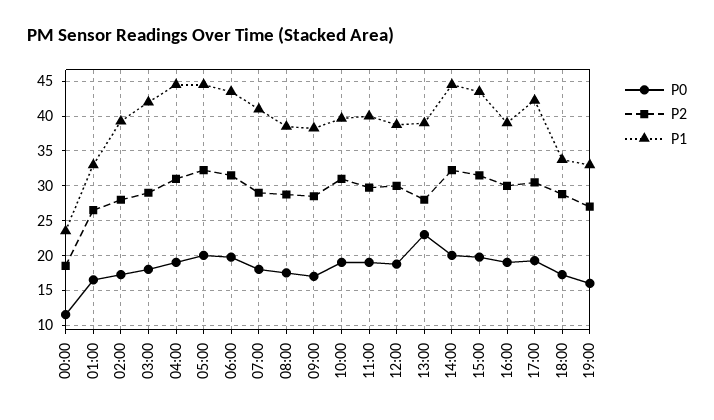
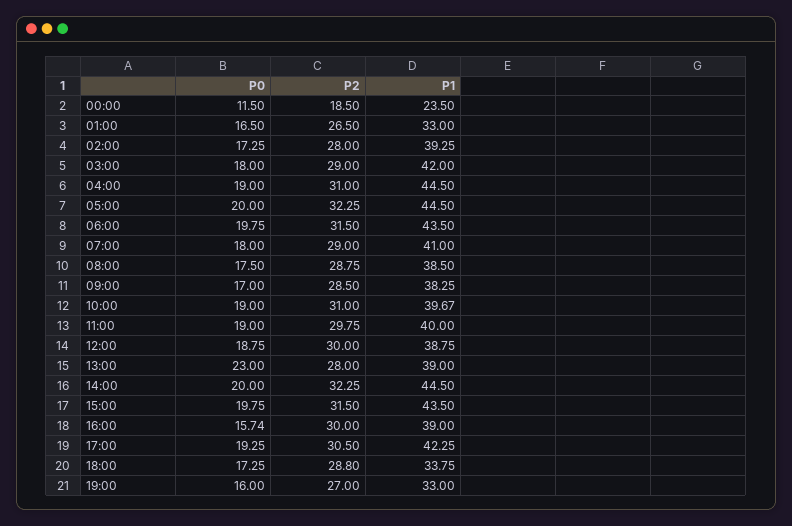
  {
    "P0": {
      "00:00": 11.5,
      "01:00": 16.5,
      "02:00": 17.25,
      "03:00": 18,
      "04:00": 19,
      "05:00": 20,
      "06:00": 19.75,
      "07:00": 18,
      "08:00": 17.5,
      "09:00": 17,
      "10:00": 19,
      "11:00": 19,
      "12:00": 18.75,
      "13:00": 23,
      "14:00": 20,
      "15:00": 19.75,
-     "16:00": 19,
+     "16:00": 15.74,
      "17:00": 19.25,
      "18:00": 17.25,
      "19:00": 16
    },
    "P2": {
      "00:00": 18.5,
      "01:00": 26.5,
      "02:00": 28,
      "03:00": 29,
      "04:00": 31,
      "05:00": 32.25,
      "06:00": 31.5,
      "07:00": 29,
      "08:00": 28.75,
      "09:00": 28.5,
      "10:00": 31,
      "11:00": 29.75,
      "12:00": 30,
      "13:00": 28,
      "14:00": 32.25,
      "15:00": 31.5,
      "16:00": 30,
      "17:00": 30.5,
      "18:00": 28.8,
      "19:00": 27
    },
    "P1": {
      "00:00": 23.5,
      "01:00": 33,
      "02:00": 39.25,
      "03:00": 42,
      "04:00": 44.5,
      "05:00": 44.5,
      "06:00": 43.5,
      "07:00": 41,
      "08:00": 38.5,
      "09:00": 38.25,
      "10:00": 39.67,
      "11:00": 40,
      "12:00": 38.75,
      "13:00": 39,
      "14:00": 44.5,
      "15:00": 43.5,
      "16:00": 39,
      "17:00": 42.25,
      "18:00": 33.75,
      "19:00": 33
    }
  }

